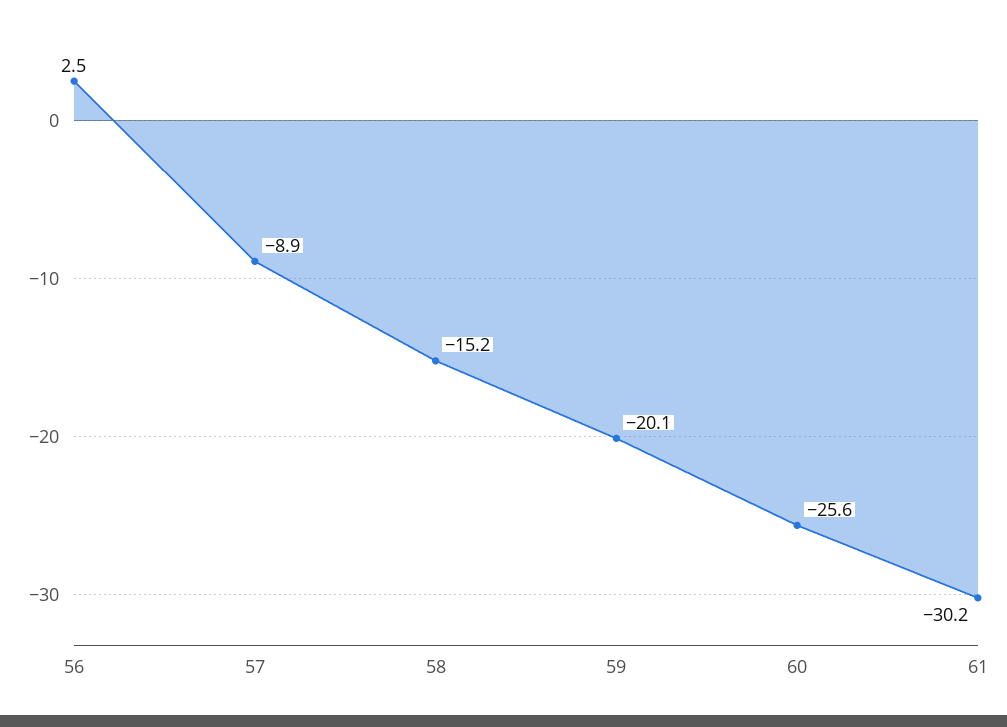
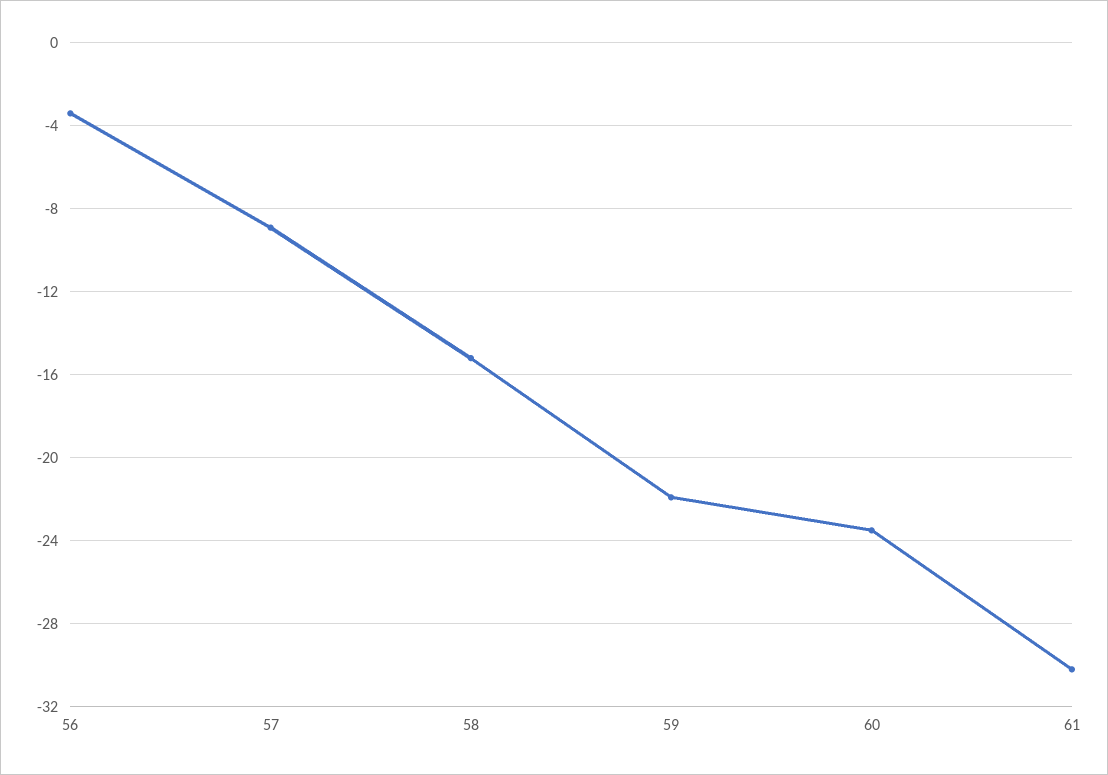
  {
-   "56": 2.5,
+   "56": -3.5,
    "57": -8.9,
    "58": -15.2,
-   "59": -20.1,
+   "59": -22,
-   "60": -25.6,
+   "60": -23.5,
    "61": -30.2
  }

